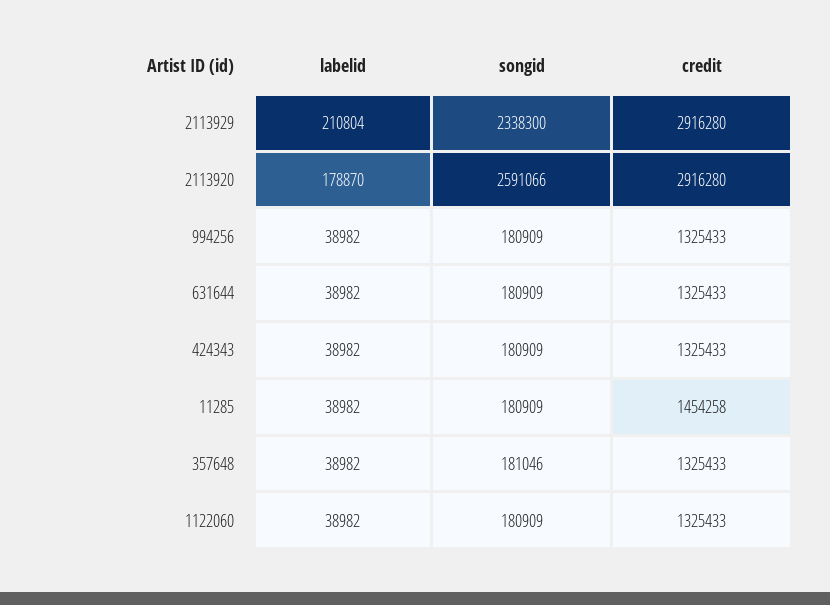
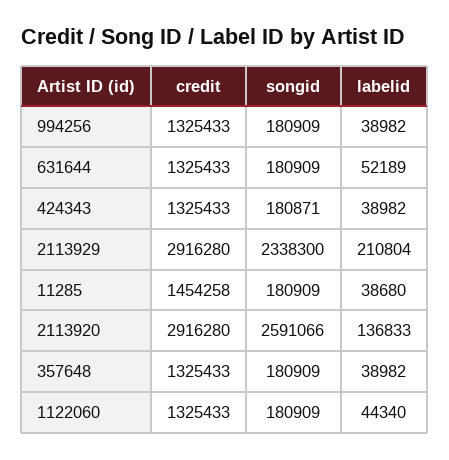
  {
    "labelid": {
      "2113929": 210804,
-     "2113920": 178870,
+     "2113920": 136833,
      "994256": 38982,
-     "631644": 38982,
+     "631644": 52189,
      "424343": 38982,
-     "11285": 38982,
+     "11285": 38680,
      "357648": 38982,
-     "1122060": 38982
+     "1122060": 44340
    },
    "songid": {
      "2113929": 2338300,
      "2113920": 2591066,
      "994256": 180909,
      "631644": 180909,
-     "424343": 180909,
+     "424343": 180871,
      "11285": 180909,
-     "357648": 181046,
+     "357648": 180909,
      "1122060": 180909
    },
    "credit": {
      "2113929": 2916280,
      "2113920": 2916280,
      "994256": 1325433,
      "631644": 1325433,
      "424343": 1325433,
      "11285": 1454258,
      "357648": 1325433,
      "1122060": 1325433
    }
  }

